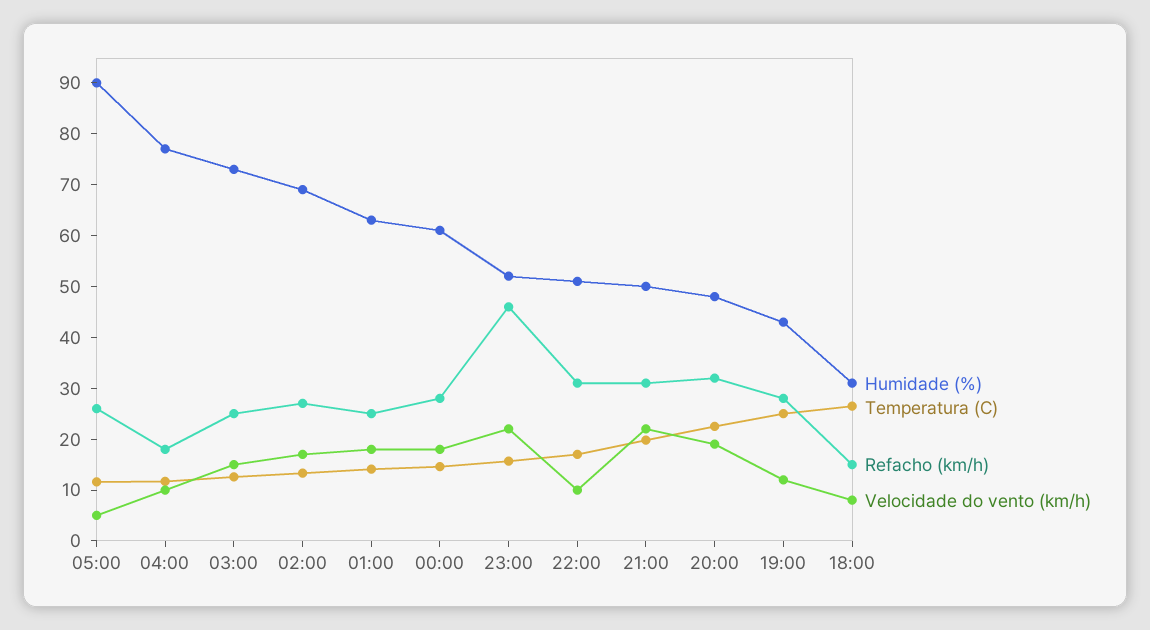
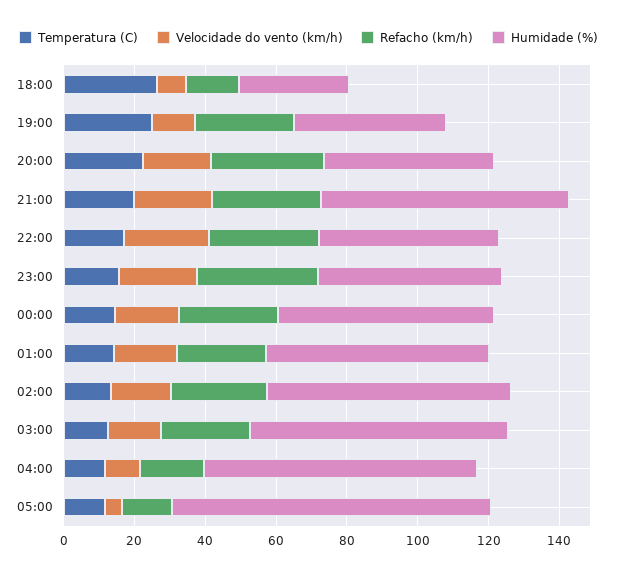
  {
    "Humidade (%)": {
      "05:00": 90,
      "04:00": 78,
      "03:00": 74,
      "02:00": 70,
      "01:00": 64,
      "00:00": 62,
      "23:00": 52,
      "22:00": 52,
-     "21:00": 50,
+     "21:00": 70,
      "20:00": 48,
      "19:00": 44,
      "18:00": 32
    },
    "Temperatura (C)": {
      "05:00": 12,
      "04:00": 12,
      "03:00": 12,
      "02:00": 14,
      "01:00": 14,
      "00:00": 14,
      "23:00": 16,
      "22:00": 18,
      "21:00": 20,
      "20:00": 22,
      "19:00": 26,
      "18:00": 26
    },
    "Refacho (km/h)": {
-     "05:00": 26,
+     "05:00": 15,
      "04:00": 18,
      "03:00": 26,
      "02:00": 28,
      "01:00": 26,
      "00:00": 28,
-     "23:00": 46,
+     "23:00": 35,
      "22:00": 32,
      "21:00": 32,
      "20:00": 32,
      "19:00": 28,
      "18:00": 16
    },
    "Velocidade do vento (km/h)": {
      "05:00": 6,
      "04:00": 10,
      "03:00": 16,
      "02:00": 18,
      "01:00": 18,
      "00:00": 18,
      "23:00": 22,
-     "22:00": 10,
+     "22:00": 25,
      "21:00": 22,
      "20:00": 20,
      "19:00": 12,
      "18:00": 8
    }
  }

